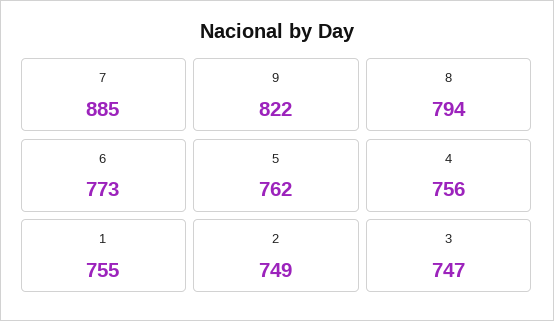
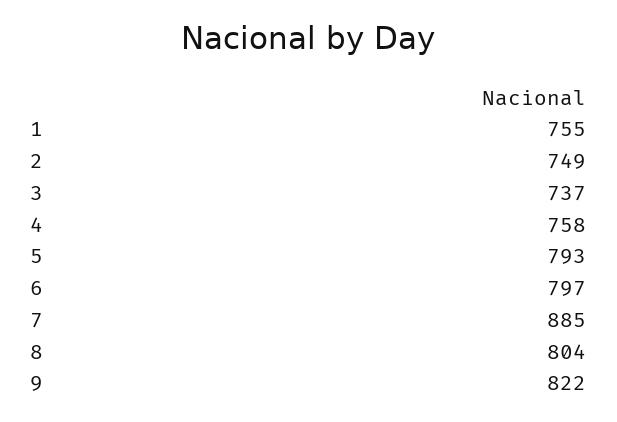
  {
    "7": 885,
    "9": 822,
-   "8": 794,
+   "8": 804,
-   "6": 773,
+   "6": 797,
-   "5": 762,
+   "5": 793,
-   "4": 756,
+   "4": 758,
    "1": 755,
    "2": 749,
-   "3": 747
+   "3": 737
  }

